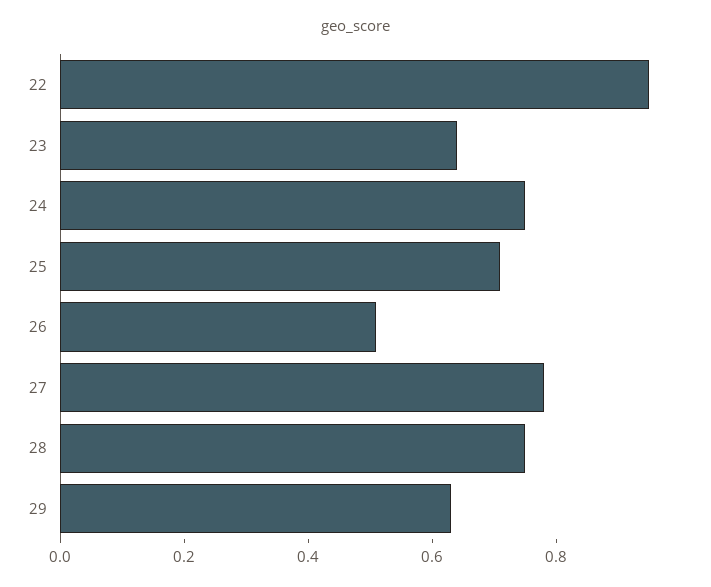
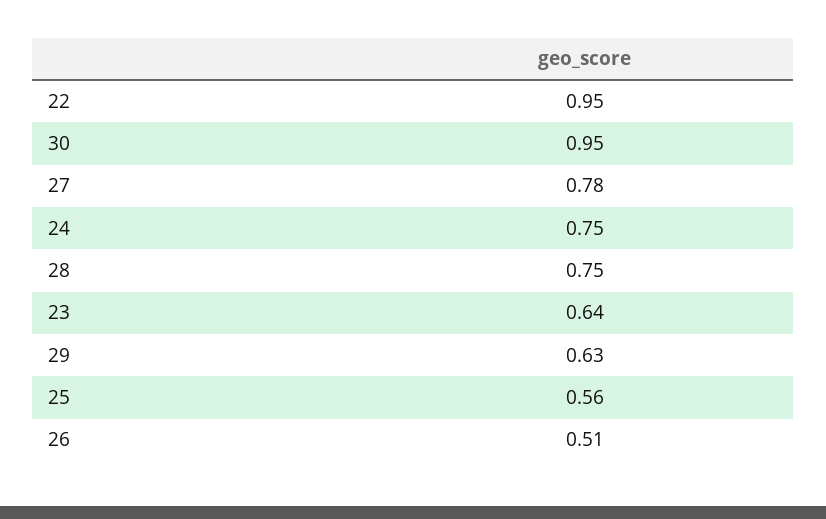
  {
    "22": 0.95,
    "23": 0.64,
    "24": 0.75,
-   "25": 0.7,
+   "25": 0.56,
    "26": 0.51,
    "27": 0.78,
    "28": 0.75,
-   "29": 0.63
+   "29": 0.63,
+   "30": 0.95
  }

